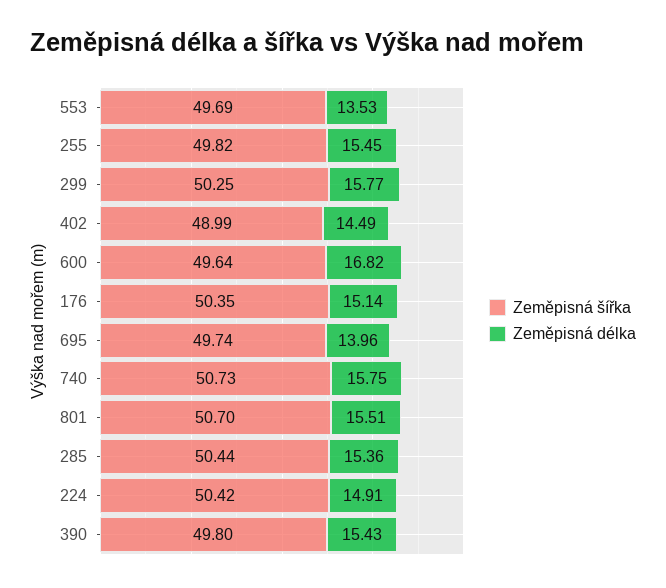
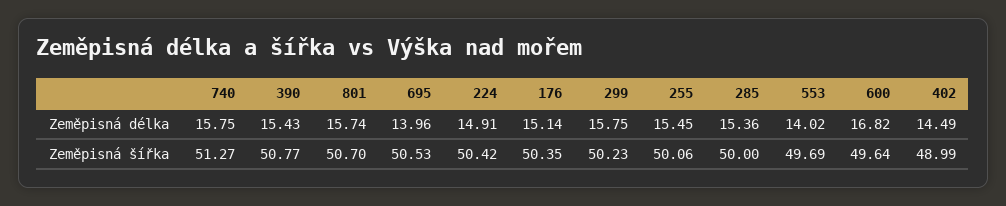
  {
    "Zeměpisná šířka": {
      "553": 49.69,
-     "255": 49.82,
+     "255": 50.06,
-     "299": 50.25,
+     "299": 50.23,
      "402": 48.99,
      "600": 49.64,
      "176": 50.35,
-     "695": 49.74,
+     "695": 50.53,
-     "740": 50.73,
+     "740": 51.27,
      "801": 50.7,
-     "285": 50.44,
+     "285": 50,
      "224": 50.42,
-     "390": 49.8
+     "390": 50.77
    },
    "Zeměpisná délka": {
-     "553": 13.53,
+     "553": 14.02,
      "255": 15.45,
-     "299": 15.77,
+     "299": 15.75,
      "402": 14.49,
      "600": 16.82,
      "176": 15.14,
      "695": 13.96,
      "740": 15.75,
-     "801": 15.51,
+     "801": 15.74,
      "285": 15.36,
      "224": 14.91,
      "390": 15.43
    }
  }

